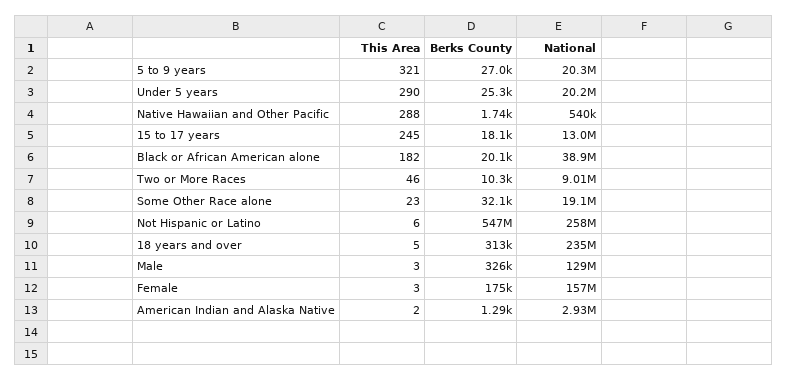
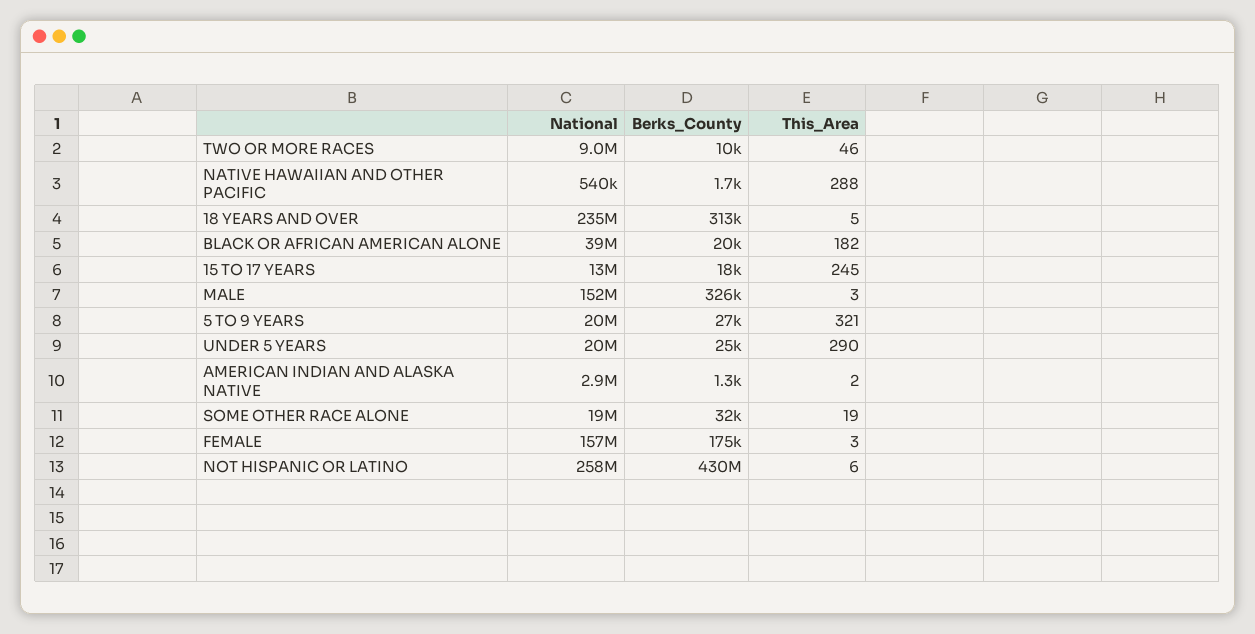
  {
    "This Area": {
      "5 to 9 years": 321,
      "Under 5 years": 290,
      "Native Hawaiian and Other Pacific": 288,
      "15 to 17 years": 245,
      "Black or African American alone": 182,
      "Two or More Races": 46,
-     "Some Other Race alone": 23,
+     "Some Other Race alone": 19,
      "Not Hispanic or Latino": 6,
      "18 years and over": 5,
      "Male": 3,
      "Female": 3,
      "American Indian and Alaska Native": 2
    },
    "Berks County": {
      "5 to 9 years": 27000,
      "Under 5 years": 25300,
      "Native Hawaiian and Other Pacific": 1740,
      "15 to 17 years": 18100,
      "Black or African American alone": 20100,
      "Two or More Races": 10300,
      "Some Other Race alone": 32100,
-     "Not Hispanic or Latino": 547000000,
+     "Not Hispanic or Latino": 430000000,
      "18 years and over": 313000,
      "Male": 326000,
      "Female": 175000,
      "American Indian and Alaska Native": 1290
    },
    "National": {
      "5 to 9 years": 20300000,
      "Under 5 years": 20200000,
      "Native Hawaiian and Other Pacific": 540000,
      "15 to 17 years": 13000000,
      "Black or African American alone": 38900000,
      "Two or More Races": 9010000,
      "Some Other Race alone": 19100000,
      "Not Hispanic or Latino": 258000000,
      "18 years and over": 235000000,
-     "Male": 129000000,
+     "Male": 152000000,
      "Female": 157000000,
      "American Indian and Alaska Native": 2930000
    }
  }

